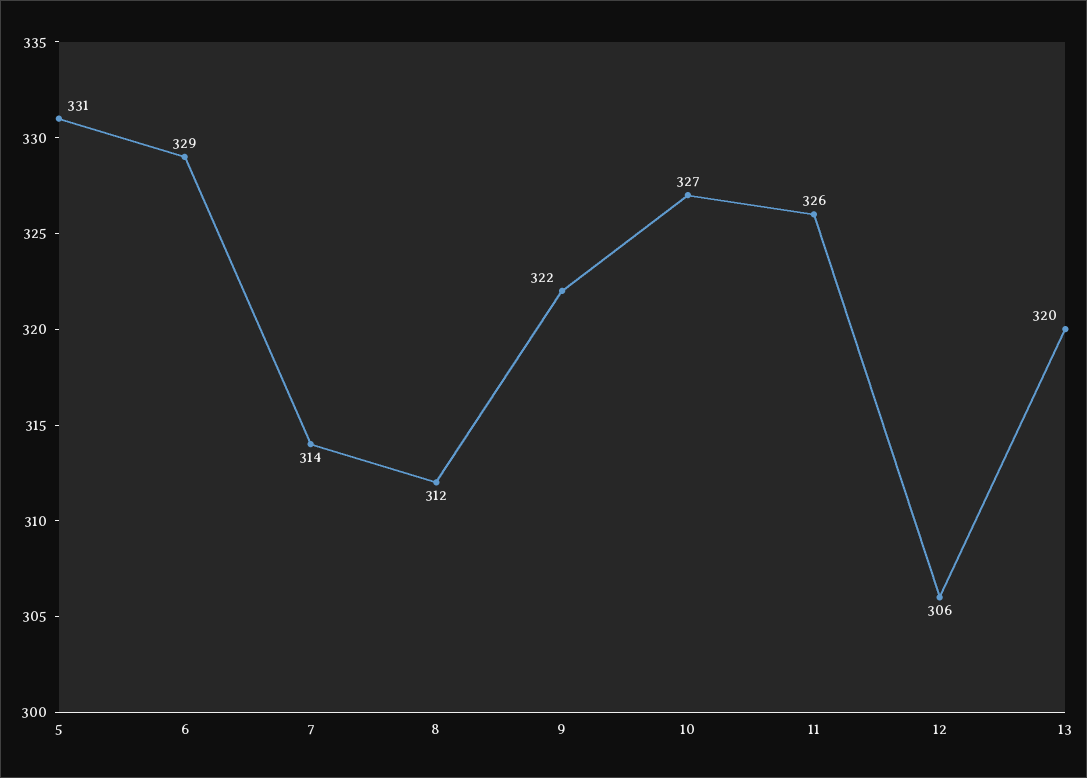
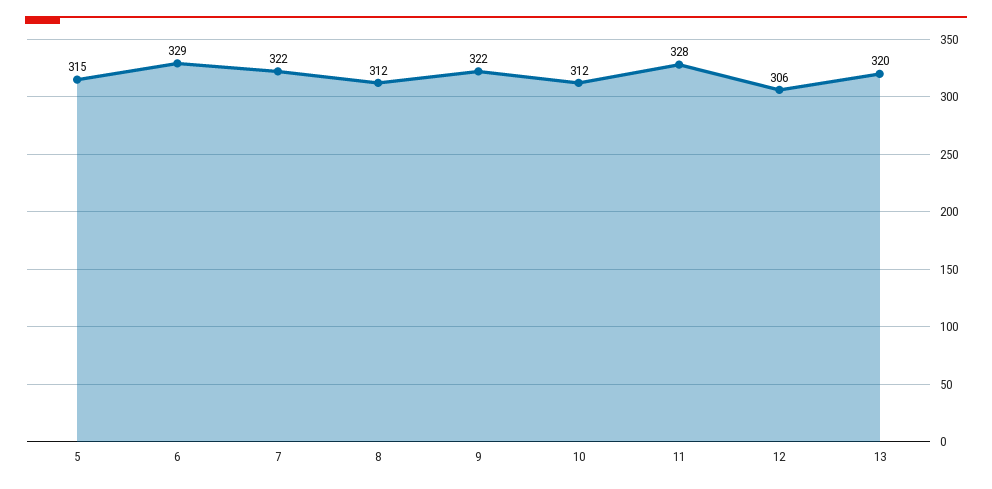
  {
-   "5": 331,
+   "5": 315,
    "6": 329,
-   "7": 314,
+   "7": 322,
    "8": 312,
    "9": 322,
-   "10": 327,
+   "10": 312,
-   "11": 326,
+   "11": 328,
    "12": 306,
    "13": 320
  }

